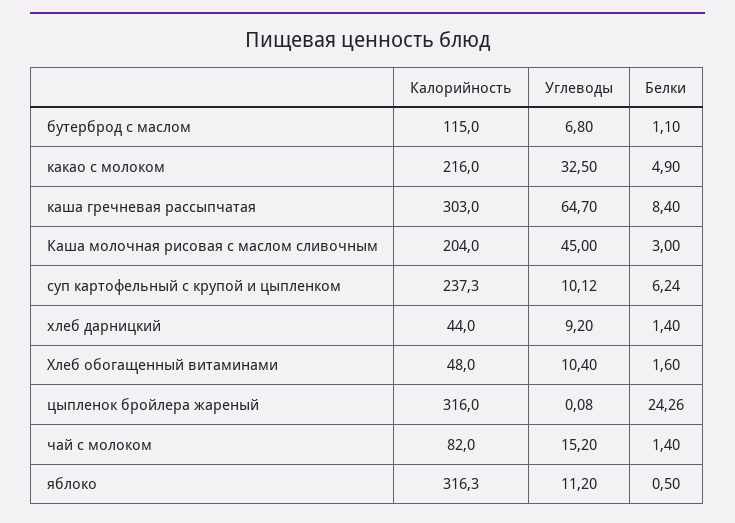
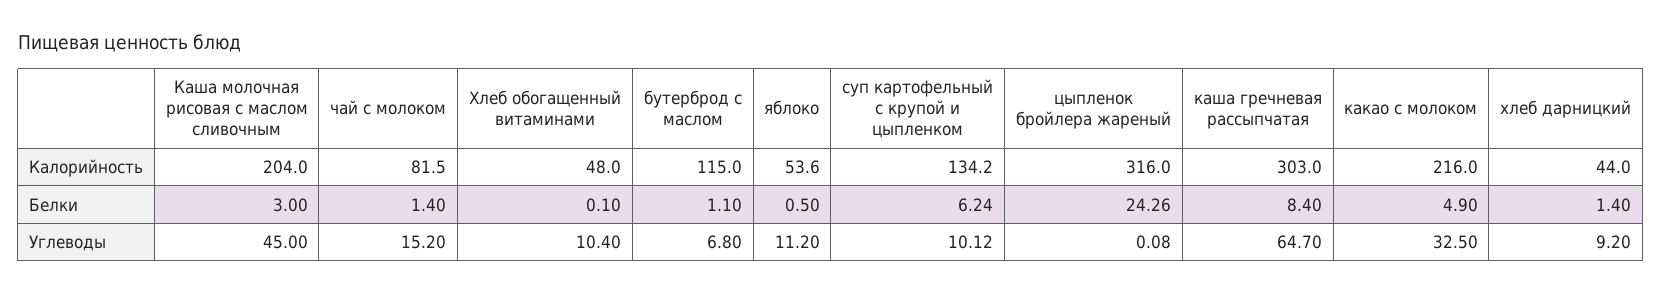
  {
    "Калорийность": {
      "бутерброд с маслом": 115,
      "какао с молоком": 216,
      "каша гречневая рассыпчатая": 303,
      "Каша молочная рисовая с маслом сливочным": 204,
-     "суп картофельный с крупой и цыпленком": 237.3,
+     "суп картофельный с крупой и цыпленком": 134.2,
      "хлеб дарницкий": 44,
      "Хлеб обогащенный витаминами": 48,
      "цыпленок бройлера жареный": 316,
-     "чай с молоком": 82,
+     "чай с молоком": 81.5,
-     "яблоко": 316.3
+     "яблоко": 53.6
    },
    "Углеводы": {
      "бутерброд с маслом": 6.8,
      "какао с молоком": 32.5,
      "каша гречневая рассыпчатая": 64.7,
      "Каша молочная рисовая с маслом сливочным": 45,
      "суп картофельный с крупой и цыпленком": 10.12,
      "хлеб дарницкий": 9.2,
      "Хлеб обогащенный витаминами": 10.4,
      "цыпленок бройлера жареный": 0.08,
      "чай с молоком": 15.2,
      "яблоко": 11.2
    },
    "Белки": {
      "бутерброд с маслом": 1.1,
      "какао с молоком": 4.9,
      "каша гречневая рассыпчатая": 8.4,
      "Каша молочная рисовая с маслом сливочным": 3,
      "суп картофельный с крупой и цыпленком": 6.24,
      "хлеб дарницкий": 1.4,
-     "Хлеб обогащенный витаминами": 1.6,
+     "Хлеб обогащенный витаминами": 0.1,
      "цыпленок бройлера жареный": 24.26,
      "чай с молоком": 1.4,
      "яблоко": 0.5
    }
  }

